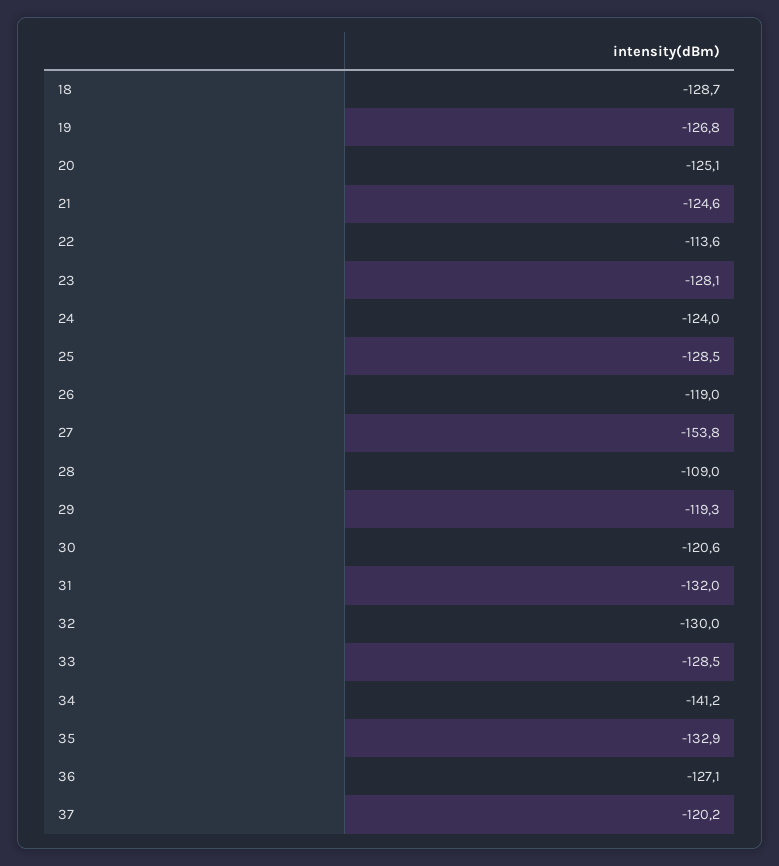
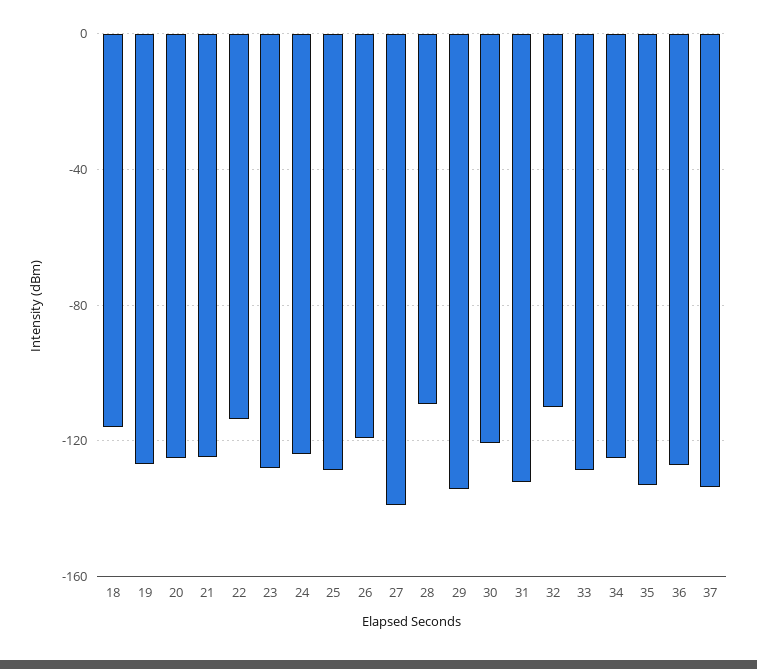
  {
-   "18": -128.7,
+   "18": -115,
    "19": -126.8,
    "20": -125.1,
    "21": -124.6,
    "22": -113.6,
    "23": -128.1,
    "24": -124,
    "25": -128.5,
    "26": -119,
-   "27": -153.8,
+   "27": -140,
    "28": -109,
-   "29": -119.3,
+   "29": -135,
    "30": -120.6,
    "31": -132,
-   "32": -130,
+   "32": -110,
    "33": -128.5,
-   "34": -141.2,
+   "34": -125,
    "35": -132.9,
    "36": -127.1,
-   "37": -120.2
+   "37": -135
  }

